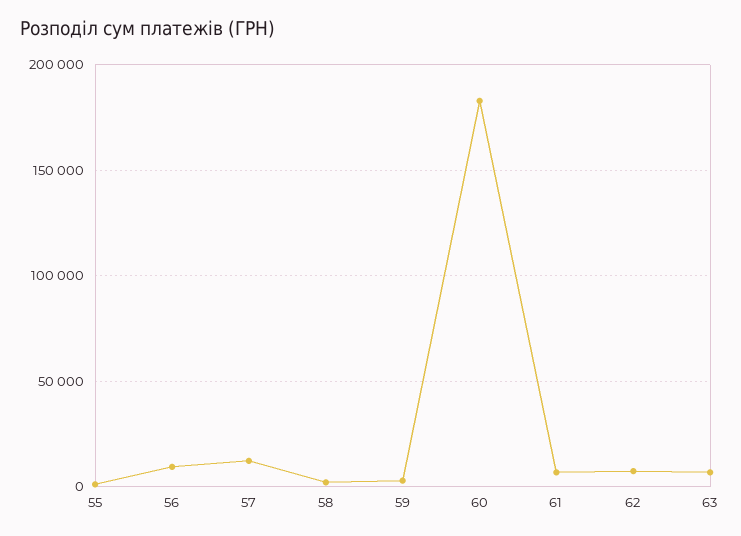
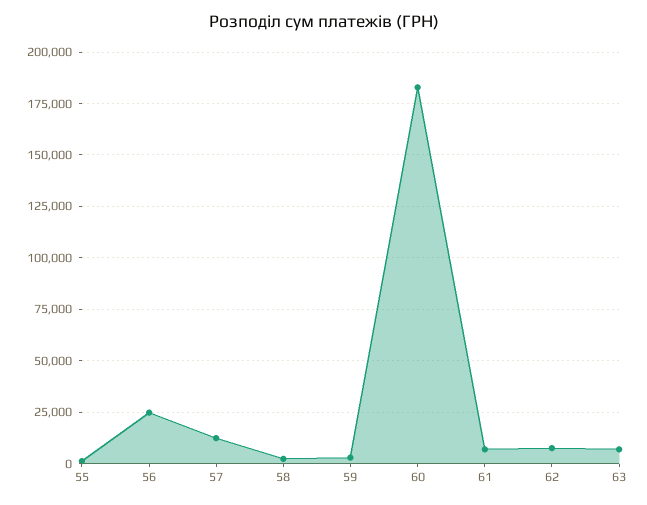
  {
    "55": 0,
-   "56": 10000,
+   "56": 25000,
    "57": 10000,
    "58": 0,
    "59": 5000,
    "60": 185000,
    "61": 5000,
    "62": 10000,
    "63": 5000
  }

